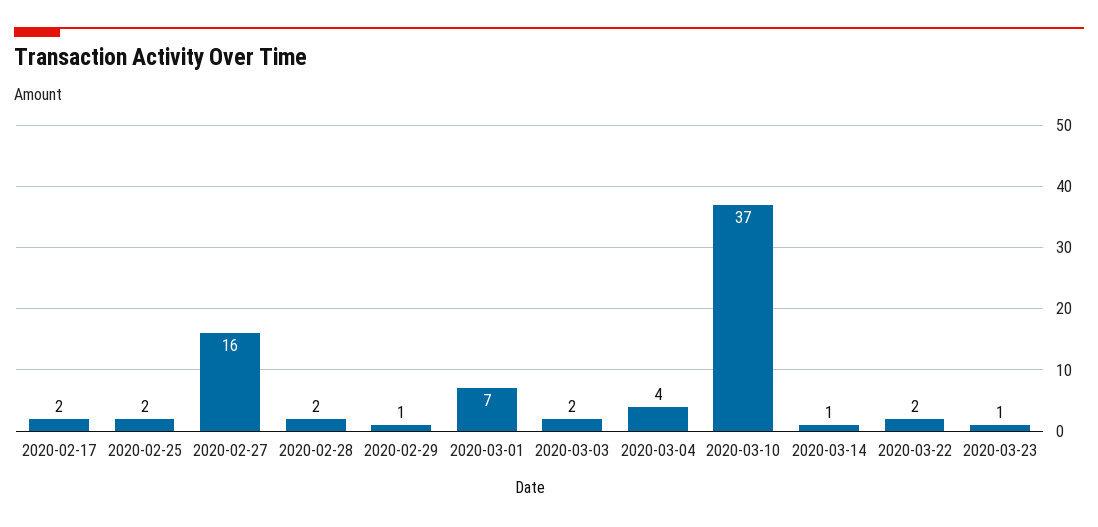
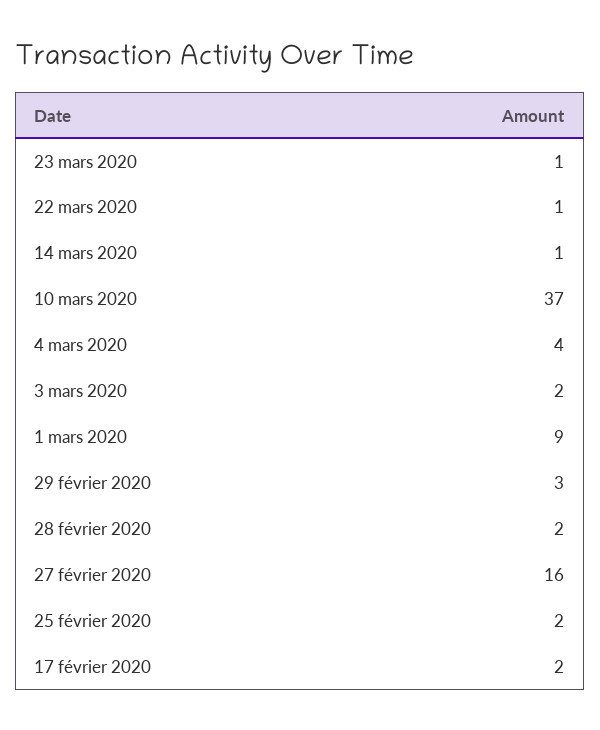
  {
    "2020-02-17": 2,
    "2020-02-25": 2,
    "2020-02-27": 16,
    "2020-02-28": 2,
-   "2020-02-29": 1,
+   "2020-02-29": 3,
-   "2020-03-01": 7,
+   "2020-03-01": 9,
    "2020-03-03": 2,
    "2020-03-04": 4,
    "2020-03-10": 37,
    "2020-03-14": 1,
-   "2020-03-22": 2,
+   "2020-03-22": 1,
    "2020-03-23": 1
  }

